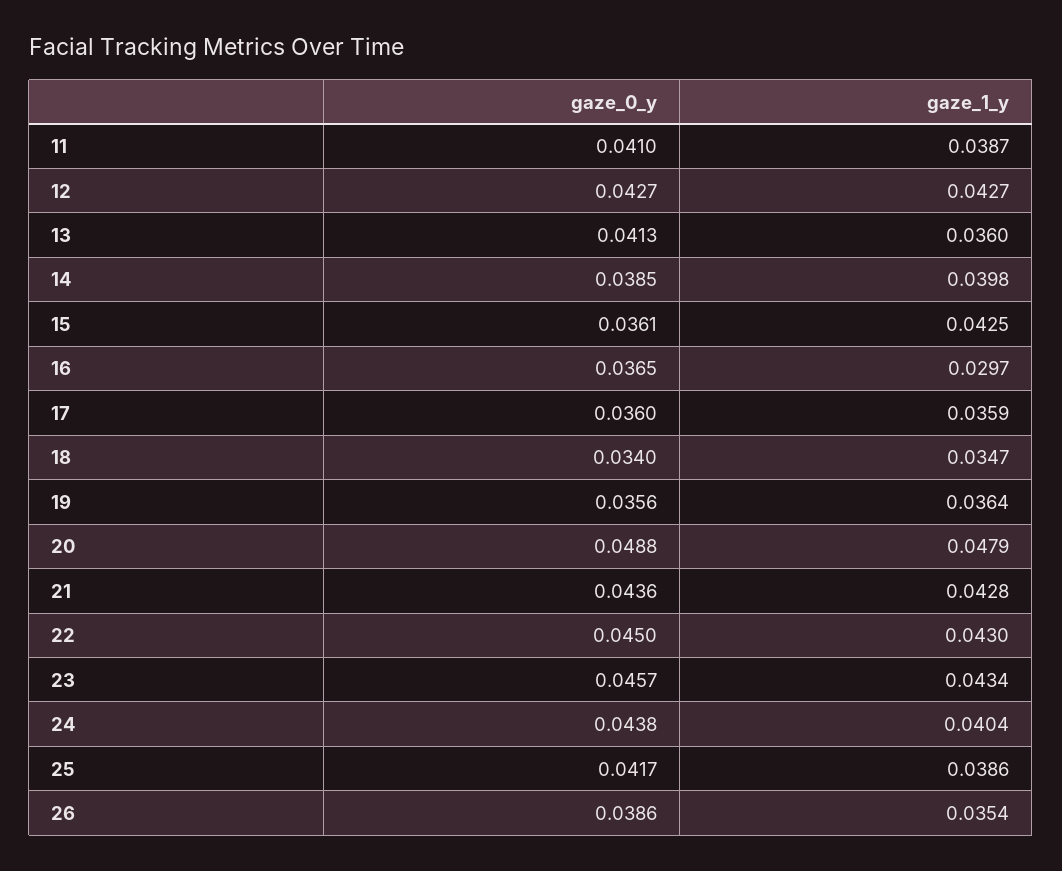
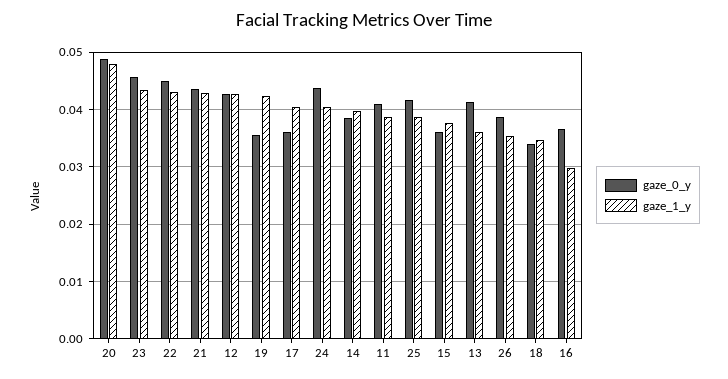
  {
    "gaze_0_y": {
      "11": 0.041,
      "12": 0.0427,
      "13": 0.0413,
      "14": 0.0385,
      "15": 0.0361,
      "16": 0.0365,
      "17": 0.036,
      "18": 0.034,
      "19": 0.0356,
      "20": 0.0488,
      "21": 0.0436,
      "22": 0.045,
      "23": 0.0457,
      "24": 0.0438,
      "25": 0.0417,
      "26": 0.0386
    },
    "gaze_1_y": {
      "11": 0.0387,
      "12": 0.0427,
      "13": 0.036,
      "14": 0.0398,
-     "15": 0.0425,
+     "15": 0.038,
      "16": 0.0297,
-     "17": 0.0359,
+     "17": 0.04,
      "18": 0.0347,
-     "19": 0.0364,
+     "19": 0.042,
      "20": 0.0479,
      "21": 0.0428,
      "22": 0.043,
      "23": 0.0434,
      "24": 0.0404,
      "25": 0.0386,
      "26": 0.0354
    }
  }

